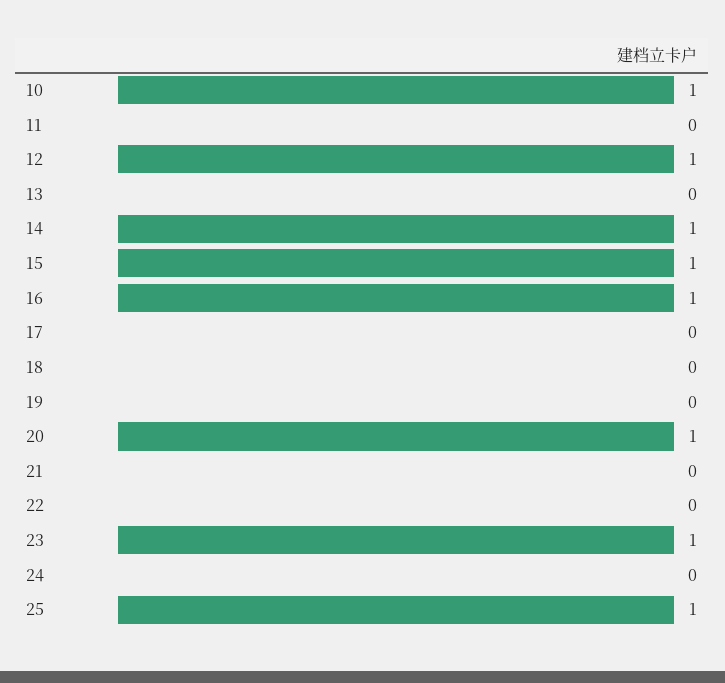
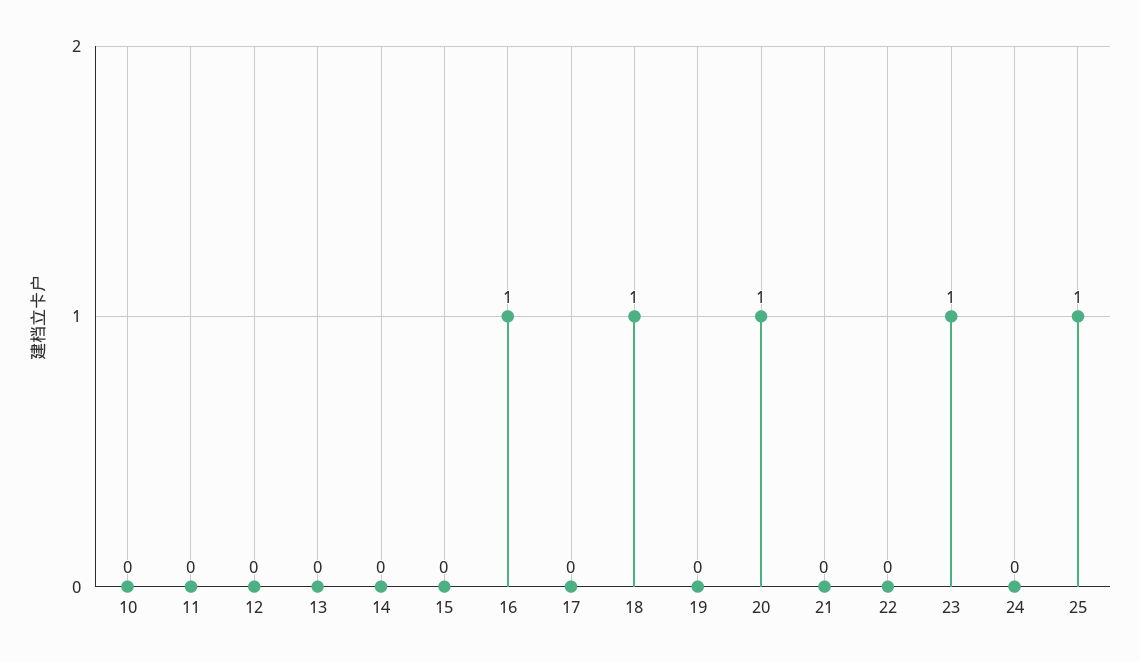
  {
-   "10": 1,
+   "10": 0,
    "11": 0,
-   "12": 1,
+   "12": 0,
    "13": 0,
-   "14": 1,
+   "14": 0,
-   "15": 1,
+   "15": 0,
    "16": 1,
    "17": 0,
-   "18": 0,
+   "18": 1,
    "19": 0,
    "20": 1,
    "21": 0,
    "22": 0,
    "23": 1,
    "24": 0,
    "25": 1
  }

